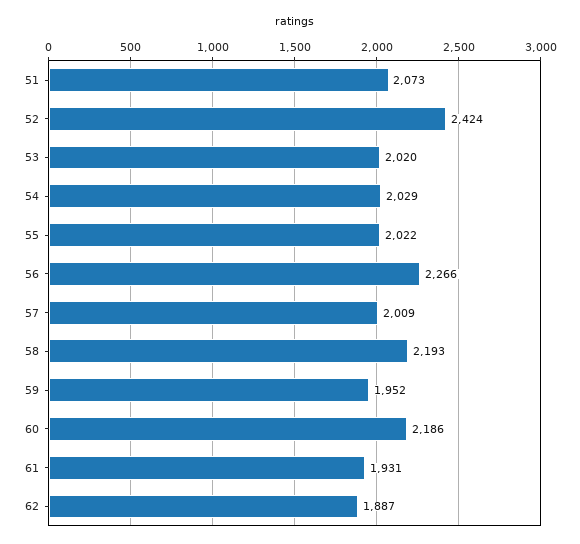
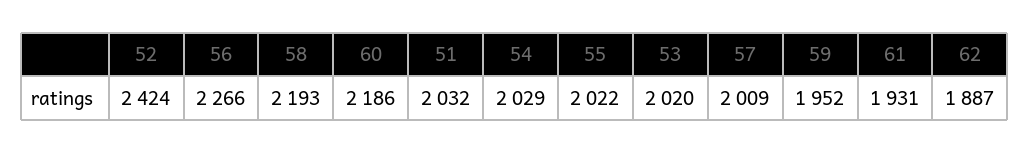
  {
-   "51": 2073,
+   "51": 2032,
    "52": 2424,
    "53": 2020,
    "54": 2029,
    "55": 2022,
    "56": 2266,
    "57": 2009,
    "58": 2193,
    "59": 1952,
    "60": 2186,
    "61": 1931,
    "62": 1887
  }

